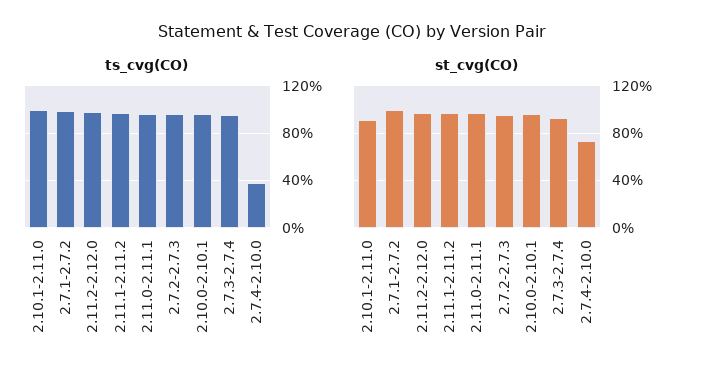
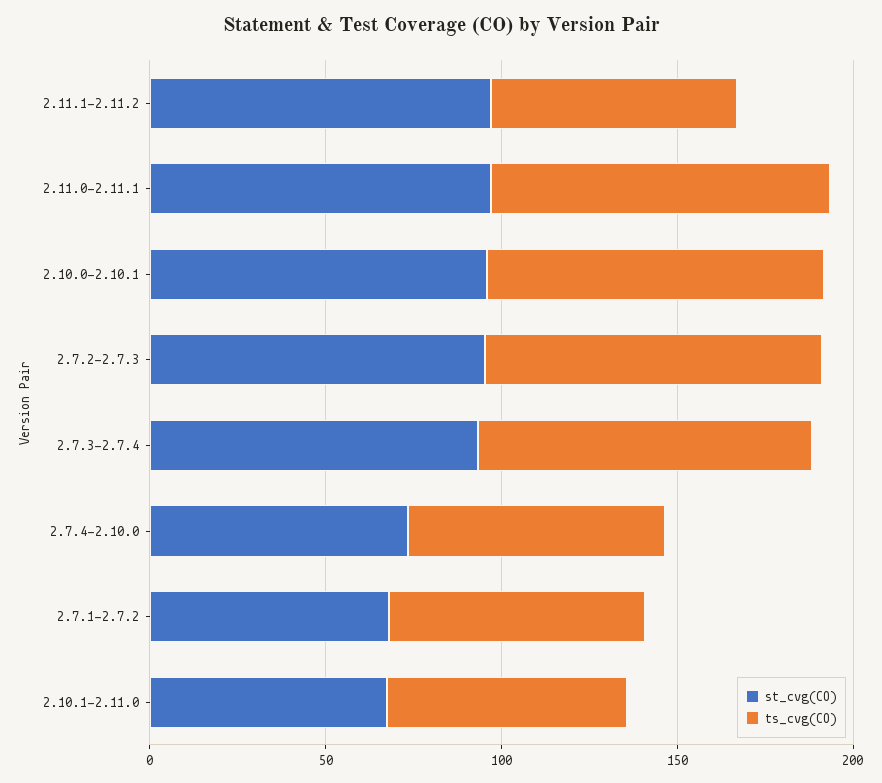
  {
    "ts_cvg(CO)": {
-     "2.10.1-2.11.0": 100,
+     "2.10.1-2.11.0": 70,
-     "2.7.1-2.7.2": 100,
+     "2.7.1-2.7.2": 70,
-     "2.11.2-2.12.0": 100,
-     "2.11.1-2.11.2": 100,
+     "2.11.1-2.11.2": 70,
      "2.11.0-2.11.1": 100,
      "2.7.2-2.7.3": 100,
      "2.10.0-2.10.1": 100,
      "2.7.3-2.7.4": 100,
-     "2.7.4-2.10.0": 40
+     "2.7.4-2.10.0": 70
    },
    "st_cvg(CO)": {
-     "2.10.1-2.11.0": 90,
+     "2.10.1-2.11.0": 70,
-     "2.7.1-2.7.2": 100,
+     "2.7.1-2.7.2": 70,
-     "2.11.2-2.12.0": 100,
      "2.11.1-2.11.2": 100,
      "2.11.0-2.11.1": 100,
      "2.7.2-2.7.3": 100,
      "2.10.0-2.10.1": 100,
      "2.7.3-2.7.4": 90,
      "2.7.4-2.10.0": 70
    }
  }

